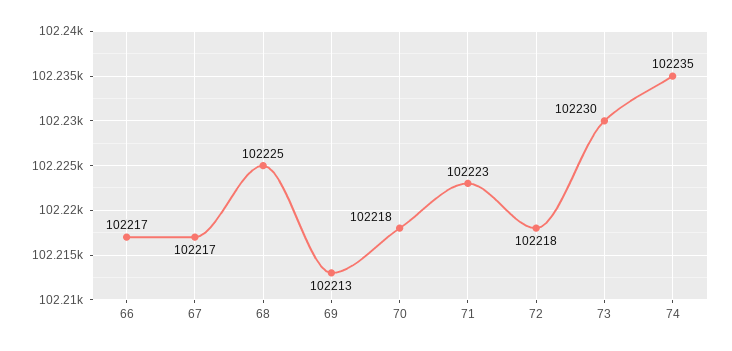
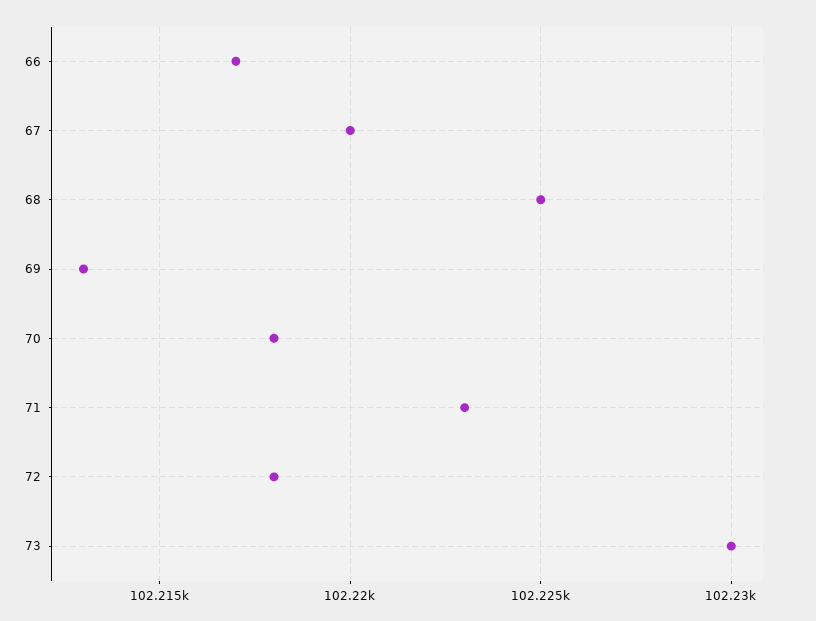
  {
    "66": 102217,
-   "67": 102217,
+   "67": 102220,
    "68": 102225,
    "69": 102213,
    "70": 102218,
    "71": 102223,
    "72": 102218,
-   "73": 102230,
+   "73": 102230
-   "74": 102235
  }

